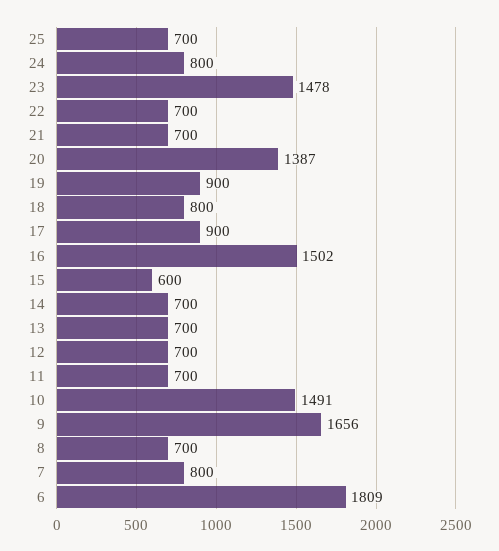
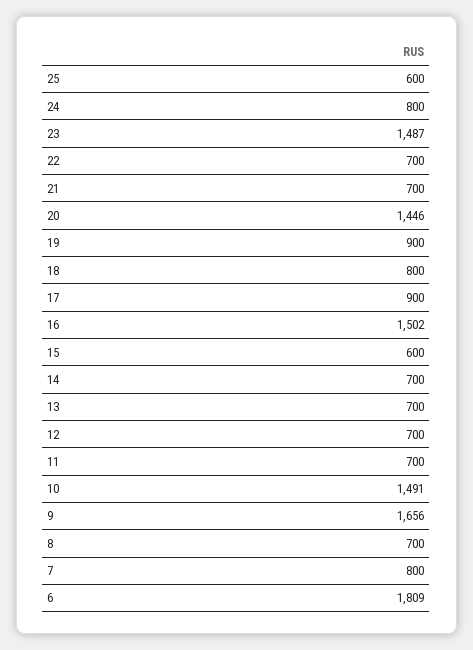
  {
-   "25": 700,
+   "25": 600,
    "24": 800,
-   "23": 1478,
+   "23": 1487,
    "22": 700,
    "21": 700,
-   "20": 1387,
+   "20": 1446,
    "19": 900,
    "18": 800,
    "17": 900,
    "16": 1502,
    "15": 600,
    "14": 700,
    "13": 700,
    "12": 700,
    "11": 700,
    "10": 1491,
    "9": 1656,
    "8": 700,
    "7": 800,
    "6": 1809
  }

